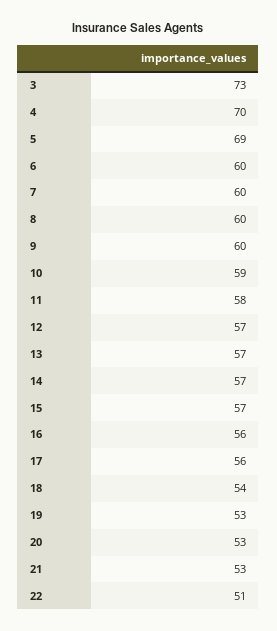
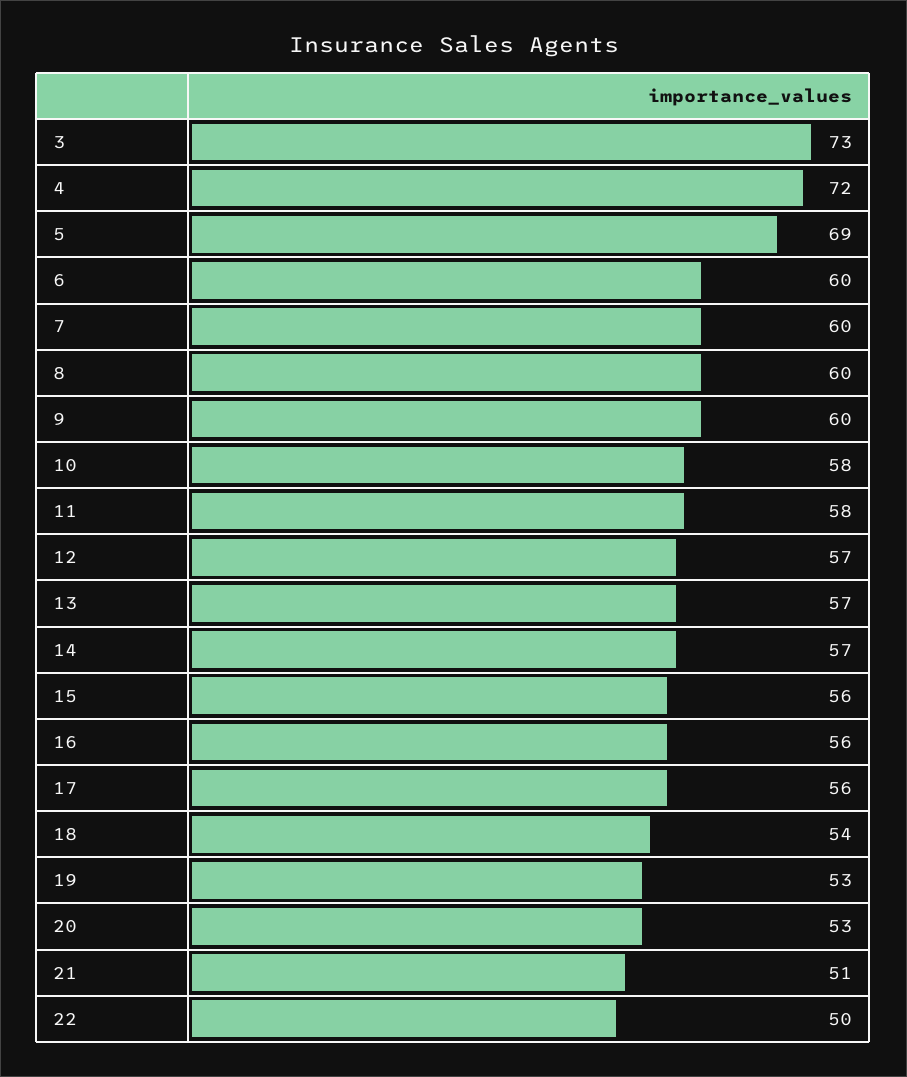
  {
    "3": 73,
-   "4": 70,
+   "4": 72,
    "5": 69,
    "6": 60,
    "7": 60,
    "8": 60,
    "9": 60,
-   "10": 59,
+   "10": 58,
    "11": 58,
    "12": 57,
    "13": 57,
    "14": 57,
-   "15": 57,
+   "15": 56,
    "16": 56,
    "17": 56,
    "18": 54,
    "19": 53,
    "20": 53,
-   "21": 53,
+   "21": 51,
-   "22": 51
+   "22": 50
  }

